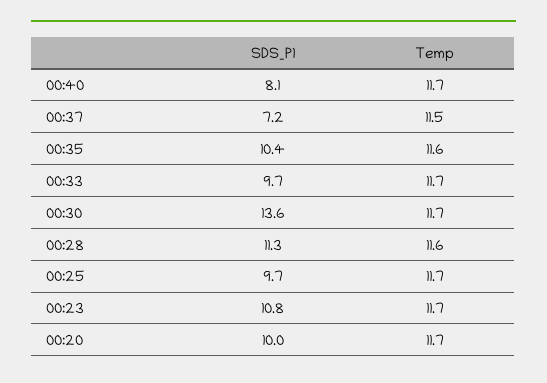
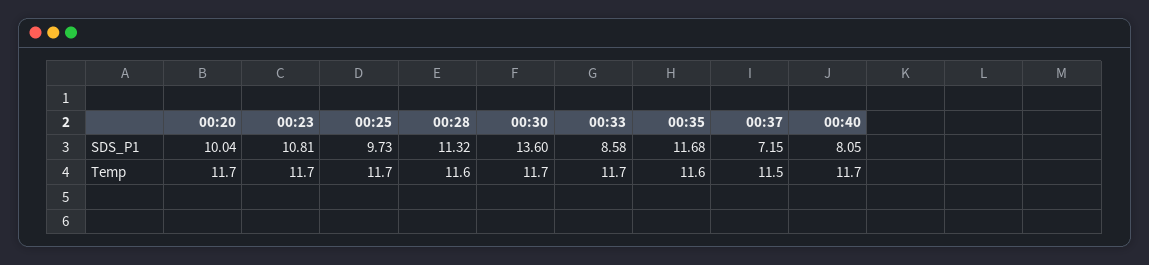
  {
    "SDS_P1": {
      "00:40": 8.05,
      "00:37": 7.15,
-     "00:35": 10.4,
+     "00:35": 11.68,
-     "00:33": 9.7,
+     "00:33": 8.58,
      "00:30": 13.6,
      "00:28": 11.32,
      "00:25": 9.73,
      "00:23": 10.81,
      "00:20": 10.04
    },
    "Temp": {
      "00:40": 11.7,
      "00:37": 11.5,
      "00:35": 11.6,
      "00:33": 11.7,
      "00:30": 11.7,
      "00:28": 11.6,
      "00:25": 11.7,
      "00:23": 11.7,
      "00:20": 11.7
    }
  }

